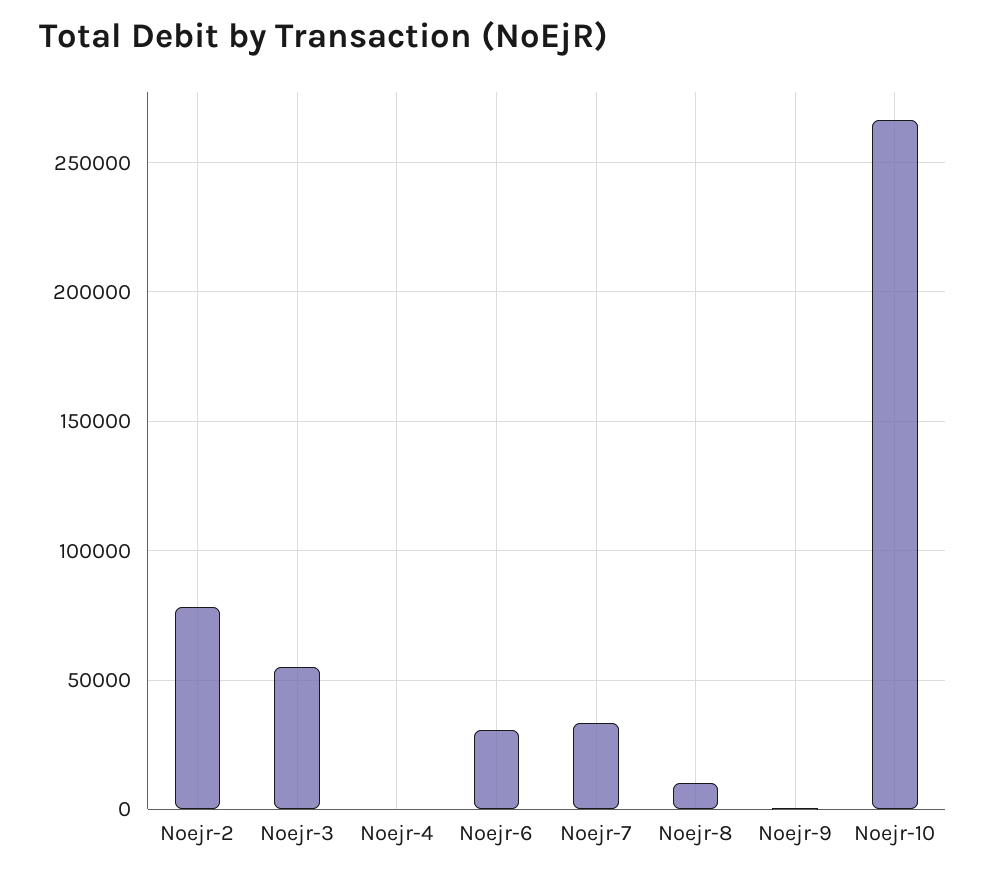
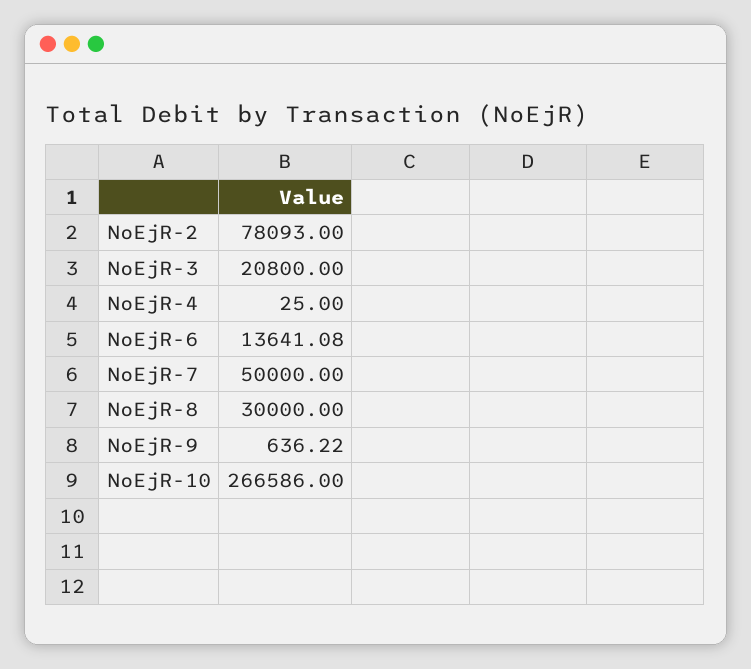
  {
    "Noejr-2": 78093,
-   "Noejr-3": 55000,
+   "Noejr-3": 20800,
    "Noejr-4": 25,
-   "Noejr-6": 30000,
+   "Noejr-6": 13641.08,
-   "Noejr-7": 35000,
+   "Noejr-7": 50000,
-   "Noejr-8": 10000,
+   "Noejr-8": 30000,
    "Noejr-9": 636.22,
    "Noejr-10": 266586
  }

